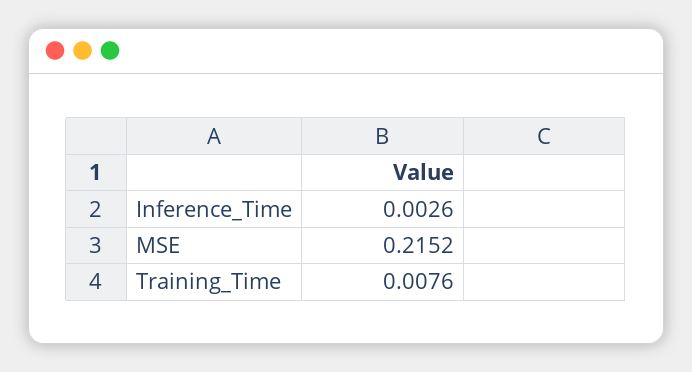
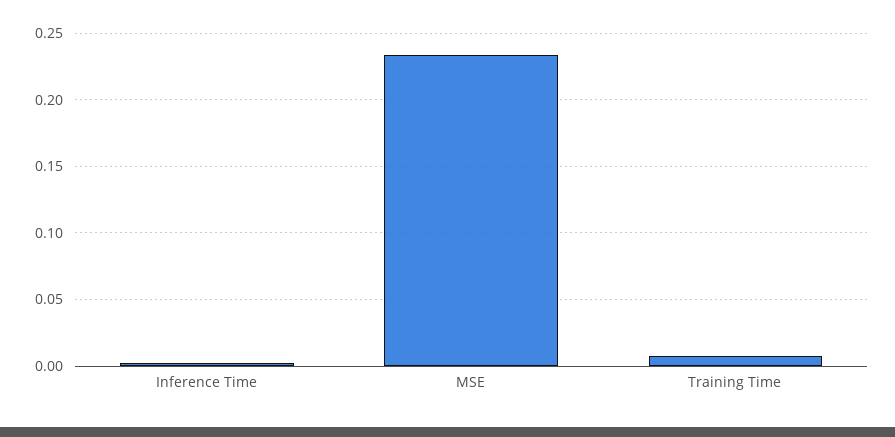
  {
    "Inference_Time": 0.0026,
-   "MSE": 0.2152,
+   "MSE": 0.235,
    "Training_Time": 0.0076
  }

